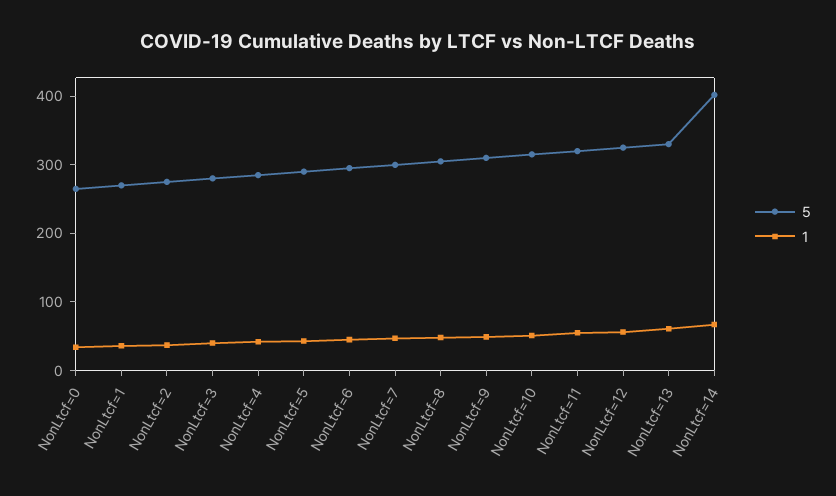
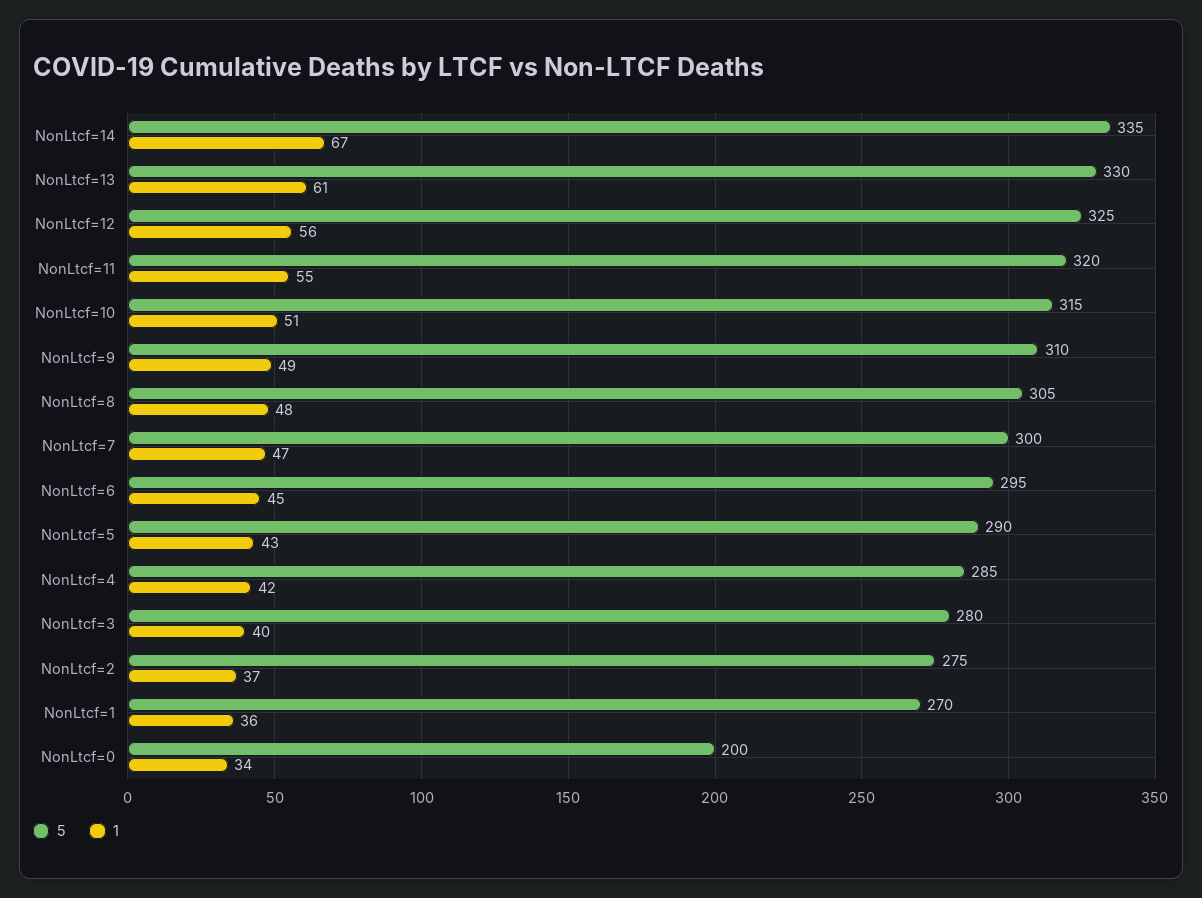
  {
    "5": {
-     "NonLtcf=0": 260,
+     "NonLtcf=0": 200,
      "NonLtcf=1": 270,
      "NonLtcf=2": 275,
      "NonLtcf=3": 280,
      "NonLtcf=4": 285,
      "NonLtcf=5": 290,
      "NonLtcf=6": 295,
      "NonLtcf=7": 300,
      "NonLtcf=8": 305,
      "NonLtcf=9": 310,
      "NonLtcf=10": 315,
      "NonLtcf=11": 320,
      "NonLtcf=12": 325,
      "NonLtcf=13": 330,
-     "NonLtcf=14": 400
+     "NonLtcf=14": 335
    },
    "1": {
      "NonLtcf=0": 34,
      "NonLtcf=1": 36,
      "NonLtcf=2": 37,
      "NonLtcf=3": 40,
      "NonLtcf=4": 42,
      "NonLtcf=5": 43,
      "NonLtcf=6": 45,
      "NonLtcf=7": 47,
      "NonLtcf=8": 48,
      "NonLtcf=9": 49,
      "NonLtcf=10": 51,
      "NonLtcf=11": 55,
      "NonLtcf=12": 56,
      "NonLtcf=13": 61,
      "NonLtcf=14": 67
    }
  }

